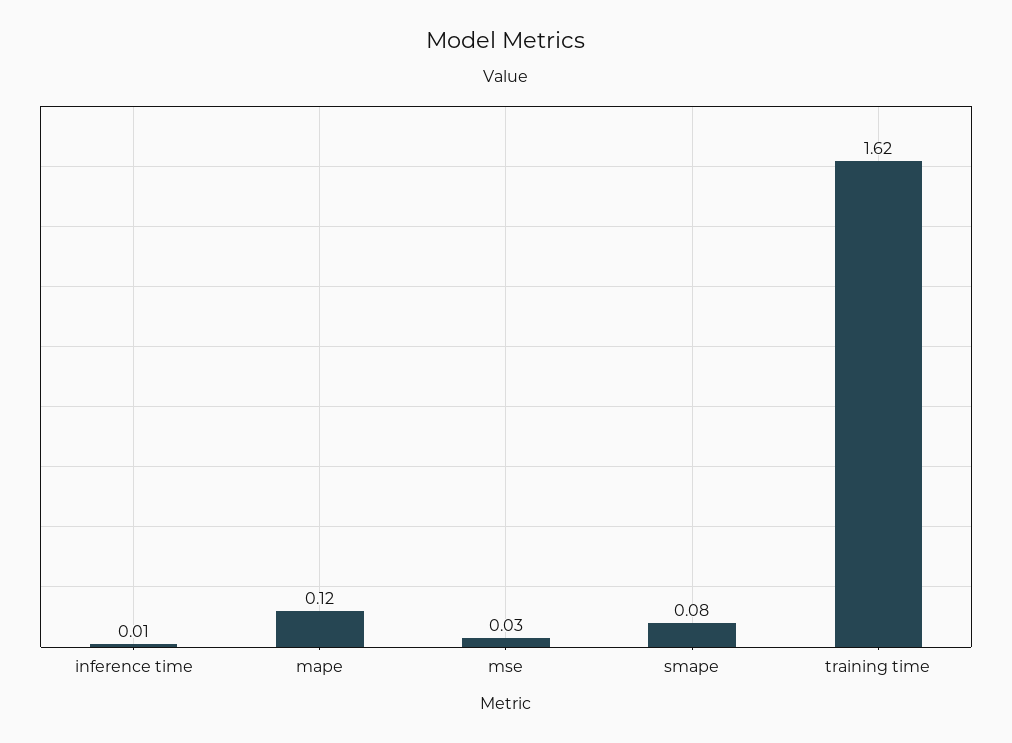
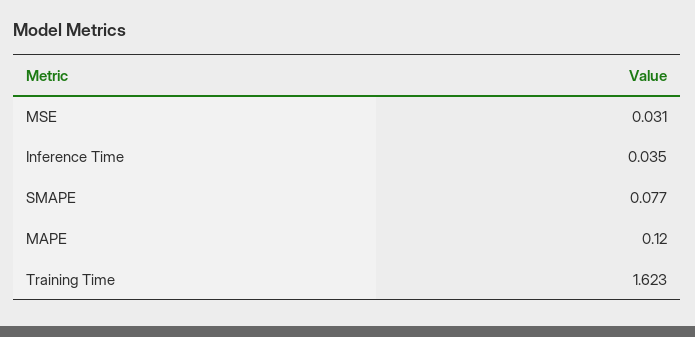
  {
-   "inference time": 0.01,
+   "inference time": 0.035,
    "mape": 0.12,
    "mse": 0.031,
    "smape": 0.077,
    "training time": 1.623
  }

